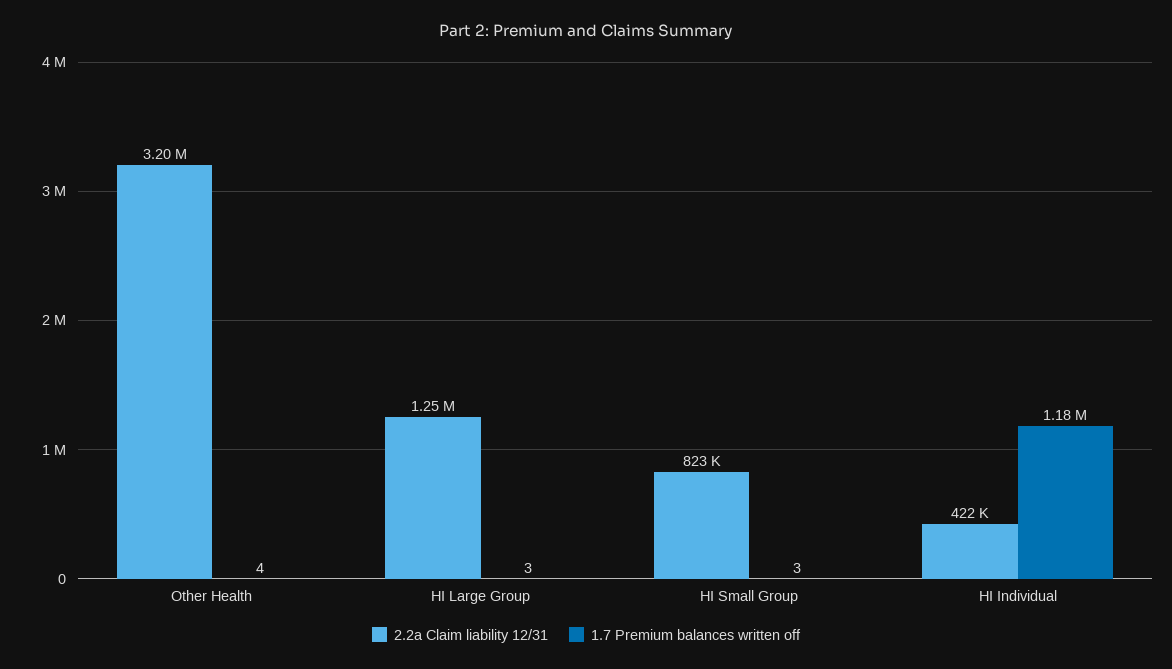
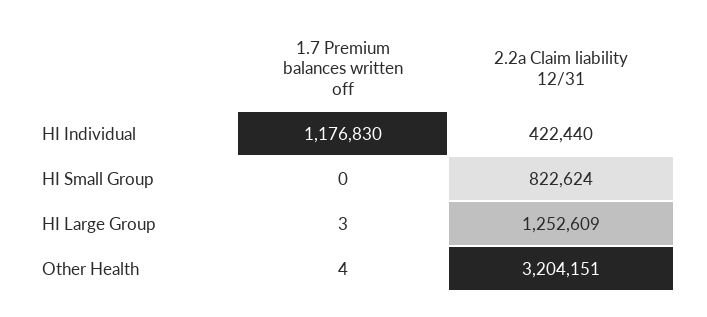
  {
    "2.2a Claim liability 12/31": {
      "Other Health": 3204151,
      "HI Large Group": 1252609,
      "HI Small Group": 822624,
      "HI Individual": 422440
    },
    "1.7 Premium balances written off": {
      "Other Health": 4,
      "HI Large Group": 3,
-     "HI Small Group": 3,
+     "HI Small Group": 0,
      "HI Individual": 1176830
    }
  }

